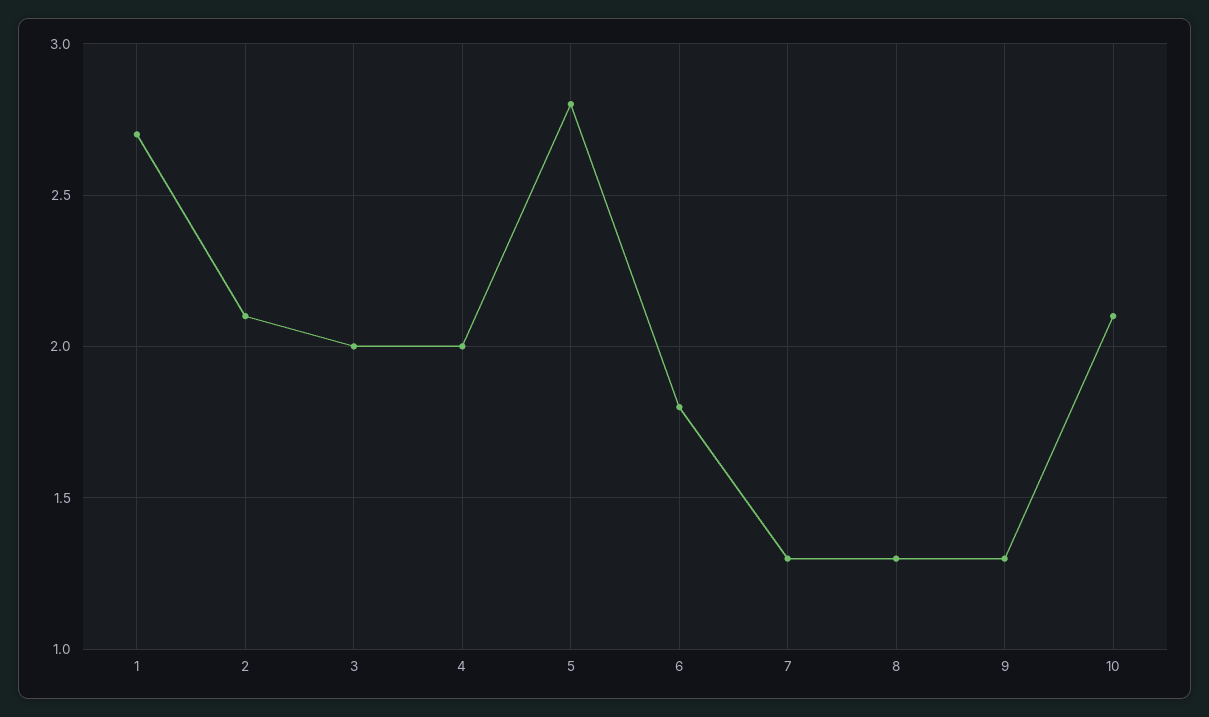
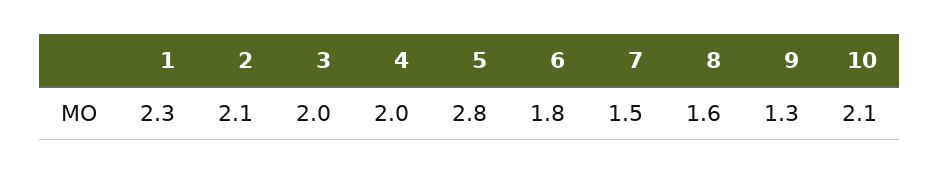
  {
-   "1": 2.7,
+   "1": 2.3,
    "2": 2.1,
    "3": 2,
    "4": 2,
    "5": 2.8,
    "6": 1.8,
-   "7": 1.3,
+   "7": 1.5,
-   "8": 1.3,
+   "8": 1.6,
    "9": 1.3,
    "10": 2.1
  }

